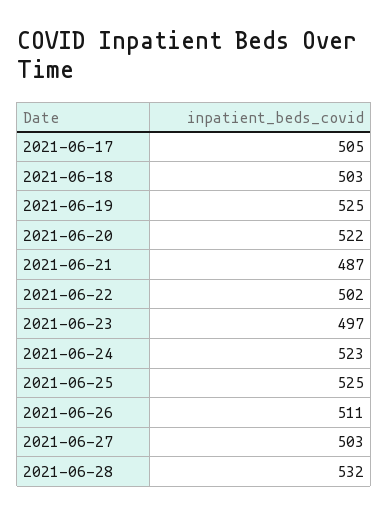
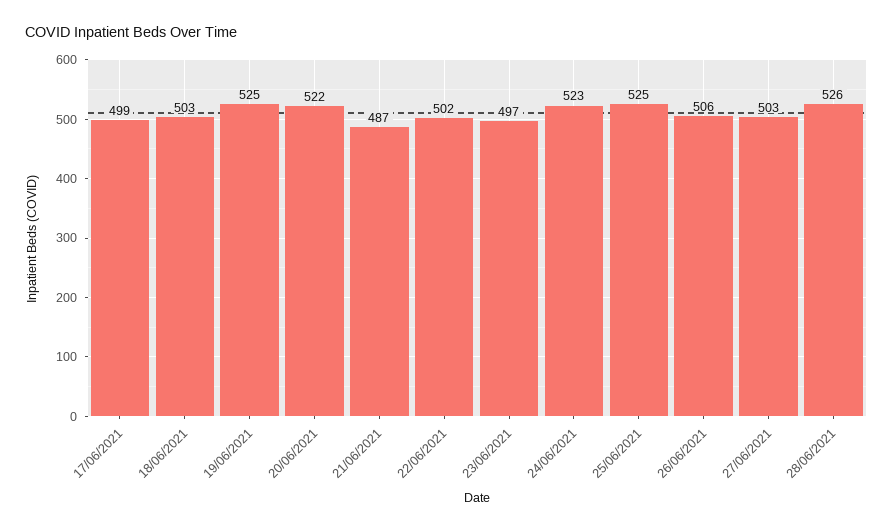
  {
-   "2021-06-17": 505,
+   "2021-06-17": 499,
    "2021-06-18": 503,
    "2021-06-19": 525,
    "2021-06-20": 522,
    "2021-06-21": 487,
    "2021-06-22": 502,
    "2021-06-23": 497,
    "2021-06-24": 523,
    "2021-06-25": 525,
-   "2021-06-26": 511,
+   "2021-06-26": 506,
    "2021-06-27": 503,
-   "2021-06-28": 532
+   "2021-06-28": 526
  }

